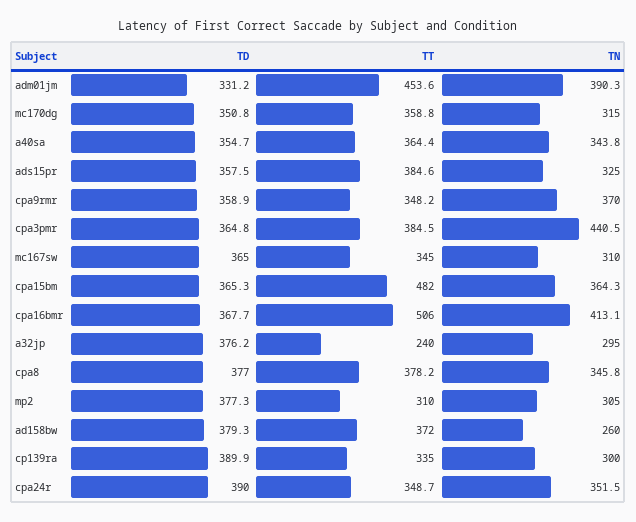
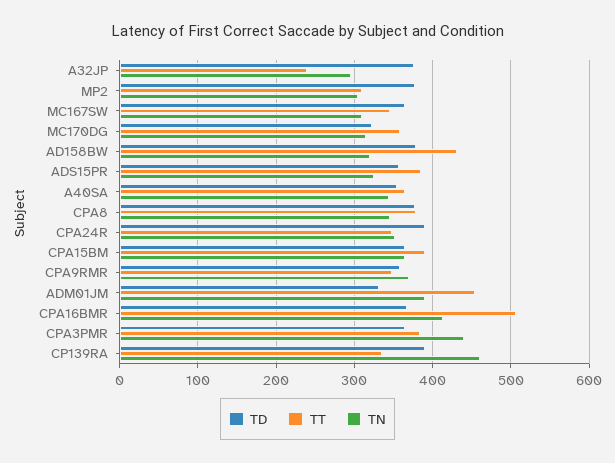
  {
    "TD": {
      "adm01jm": 331.2,
-     "mc170dg": 350.8,
+     "mc170dg": 320,
      "a40sa": 354.7,
      "ads15pr": 357.5,
      "cpa9rmr": 358.9,
      "cpa3pmr": 364.8,
      "mc167sw": 365,
      "cpa15bm": 365.3,
      "cpa16bmr": 367.7,
      "a32jp": 376.2,
      "cpa8": 377,
      "mp2": 377.3,
      "ad158bw": 379.3,
      "cp139ra": 389.9,
      "cpa24r": 390
    },
    "TT": {
      "adm01jm": 453.6,
      "mc170dg": 358.8,
      "a40sa": 364.4,
      "ads15pr": 384.6,
      "cpa9rmr": 348.2,
      "cpa3pmr": 384.5,
      "mc167sw": 345,
-     "cpa15bm": 482,
+     "cpa15bm": 390,
      "cpa16bmr": 506,
      "a32jp": 240,
      "cpa8": 378.2,
      "mp2": 310,
-     "ad158bw": 372,
+     "ad158bw": 430,
      "cp139ra": 335,
      "cpa24r": 348.7
    },
    "TN": {
      "adm01jm": 390.3,
      "mc170dg": 315,
      "a40sa": 343.8,
      "ads15pr": 325,
      "cpa9rmr": 370,
      "cpa3pmr": 440.5,
      "mc167sw": 310,
      "cpa15bm": 364.3,
      "cpa16bmr": 413.1,
      "a32jp": 295,
      "cpa8": 345.8,
      "mp2": 305,
-     "ad158bw": 260,
+     "ad158bw": 320,
-     "cp139ra": 300,
+     "cp139ra": 460,
      "cpa24r": 351.5
    }
  }

